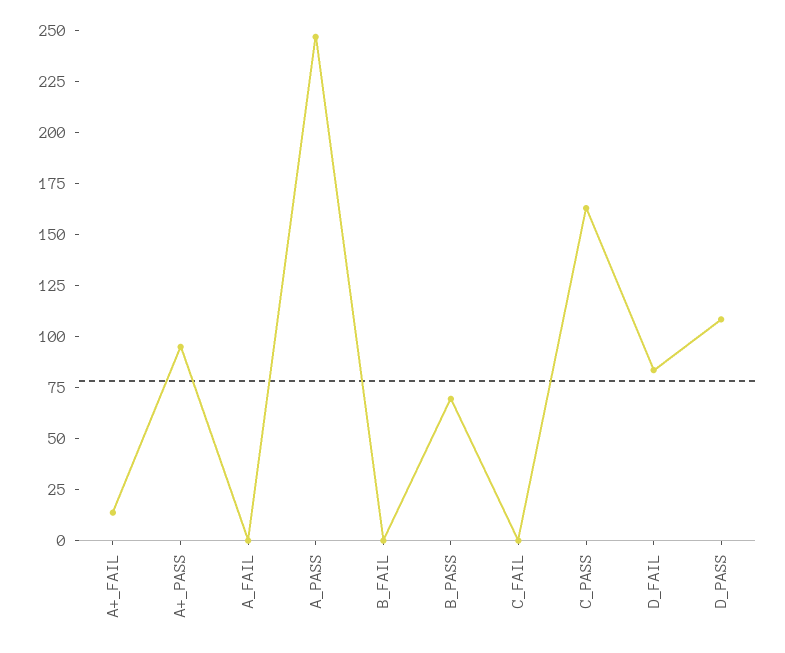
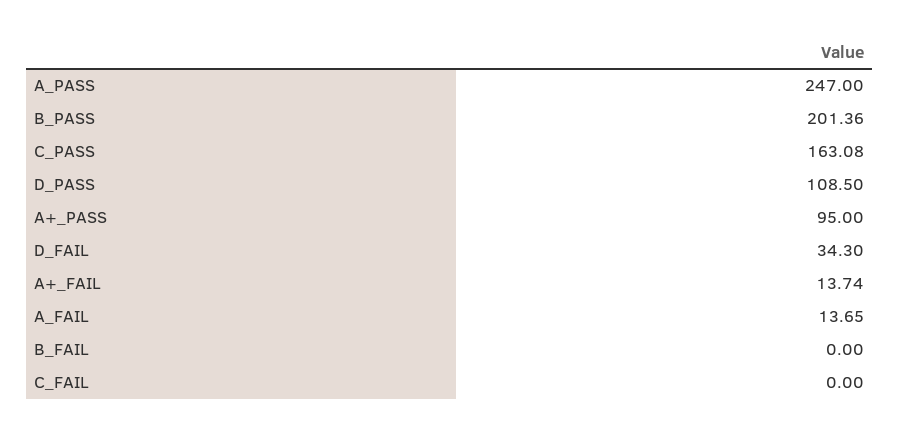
  {
    "A+_FAIL": 13.74,
    "A+_PASS": 95,
-   "A_FAIL": 0,
+   "A_FAIL": 13.65,
    "A_PASS": 247,
    "B_FAIL": 0,
-   "B_PASS": 70,
+   "B_PASS": 201.36,
    "C_FAIL": 0,
    "C_PASS": 163.08,
-   "D_FAIL": 85,
+   "D_FAIL": 34.3,
    "D_PASS": 108.5
  }

